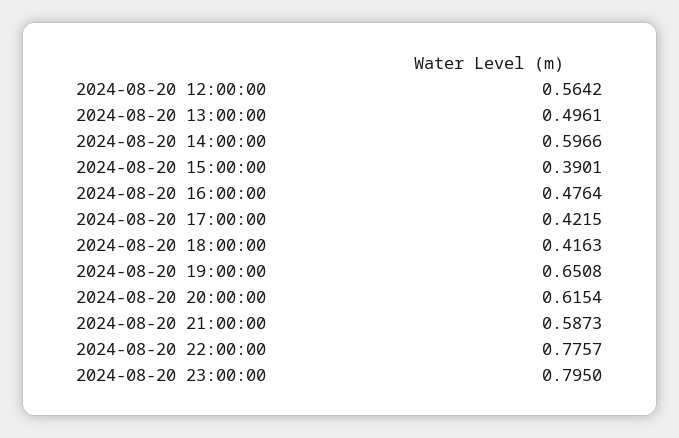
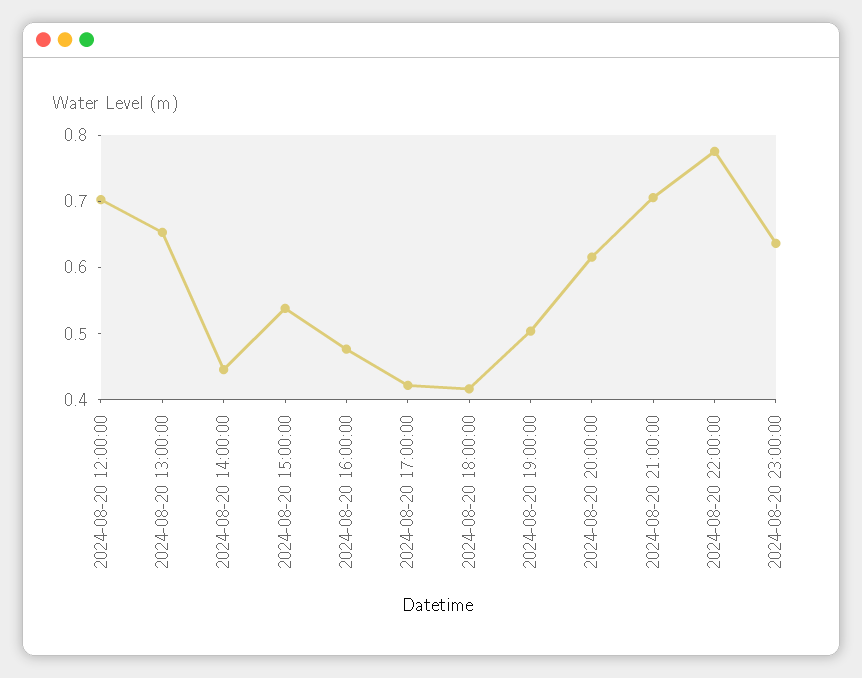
  {
-   "2024-08-20 12:00:00": 0.5642,
+   "2024-08-20 12:00:00": 0.7,
-   "2024-08-20 13:00:00": 0.4961,
+   "2024-08-20 13:00:00": 0.66,
-   "2024-08-20 14:00:00": 0.5966,
+   "2024-08-20 14:00:00": 0.44,
-   "2024-08-20 15:00:00": 0.3901,
+   "2024-08-20 15:00:00": 0.54,
    "2024-08-20 16:00:00": 0.4764,
    "2024-08-20 17:00:00": 0.4215,
    "2024-08-20 18:00:00": 0.4163,
-   "2024-08-20 19:00:00": 0.6508,
+   "2024-08-20 19:00:00": 0.5,
    "2024-08-20 20:00:00": 0.6154,
-   "2024-08-20 21:00:00": 0.5873,
+   "2024-08-20 21:00:00": 0.7,
    "2024-08-20 22:00:00": 0.7757,
-   "2024-08-20 23:00:00": 0.795
+   "2024-08-20 23:00:00": 0.64
  }

